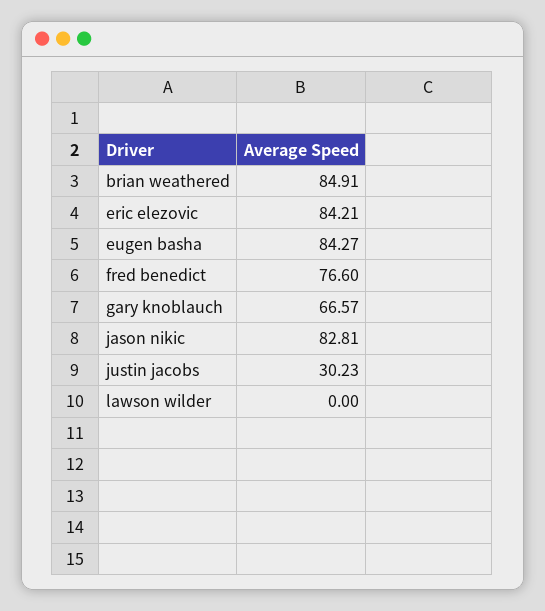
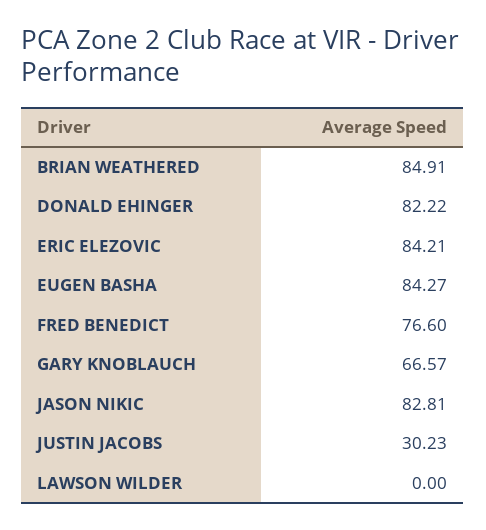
  {
    "brian weathered": 84.91,
    "eric elezovic": 84.21,
    "eugen basha": 84.27,
    "fred benedict": 76.6,
    "gary knoblauch": 66.57,
    "jason nikic": 82.81,
    "justin jacobs": 30.23,
-   "lawson wilder": 0
+   "lawson wilder": 0,
+   "DONALD EHINGER": 82.22
  }

